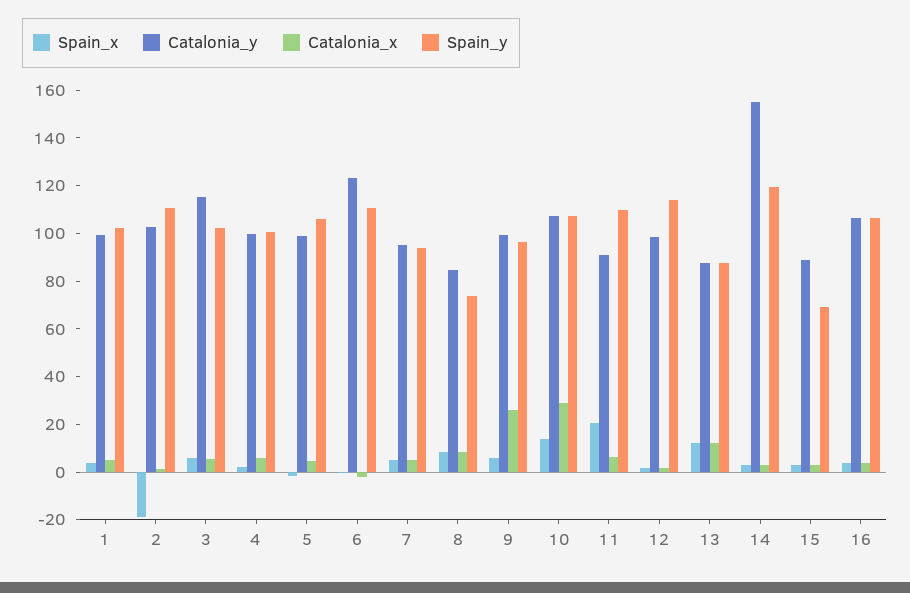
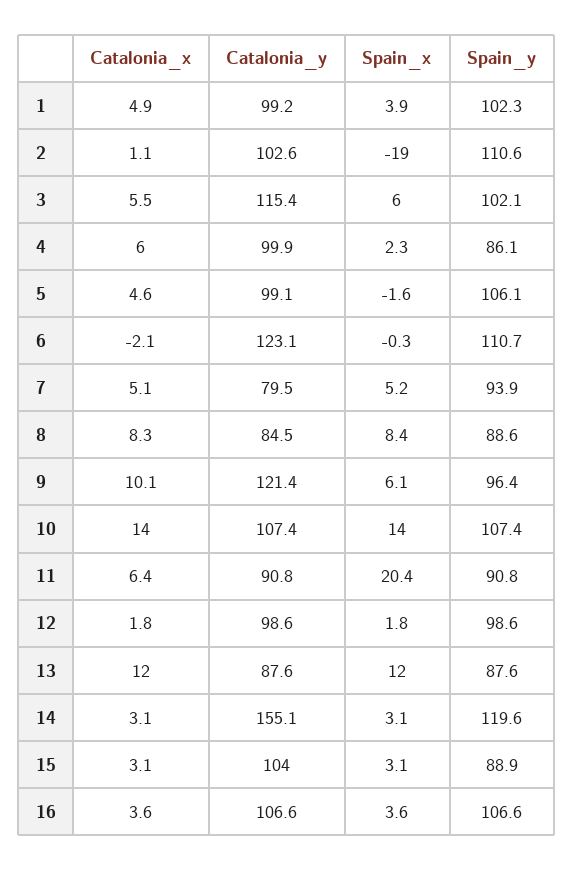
  {
    "Spain_x": {
      "1": 3.9,
      "2": -19,
      "3": 6,
      "4": 2.3,
      "5": -1.6,
      "6": -0.3,
      "7": 5.2,
      "8": 8.4,
      "9": 6.1,
      "10": 14,
      "11": 20.4,
      "12": 1.8,
      "13": 12,
      "14": 3.1,
      "15": 3.1,
      "16": 3.6
    },
    "Catalonia_y": {
      "1": 99.2,
      "2": 102.6,
      "3": 115.4,
      "4": 99.9,
      "5": 99.1,
      "6": 123.1,
-     "7": 95,
+     "7": 79.5,
      "8": 84.5,
-     "9": 100,
+     "9": 121.4,
      "10": 107.4,
      "11": 90.8,
      "12": 98.6,
      "13": 87.6,
      "14": 155.1,
-     "15": 90,
+     "15": 104,
      "16": 106.6
    },
    "Catalonia_x": {
      "1": 4.9,
      "2": 1.1,
      "3": 5.5,
      "4": 6,
      "5": 4.6,
      "6": -2.1,
      "7": 5.1,
      "8": 8.3,
-     "9": 25,
+     "9": 10.1,
-     "10": 30,
+     "10": 14,
      "11": 6.4,
      "12": 1.8,
      "13": 12,
      "14": 3.1,
      "15": 3.1,
      "16": 3.6
    },
    "Spain_y": {
      "1": 102.3,
      "2": 110.6,
      "3": 102.1,
-     "4": 100,
+     "4": 86.1,
      "5": 106.1,
      "6": 110.7,
      "7": 93.9,
-     "8": 75,
+     "8": 88.6,
      "9": 96.4,
      "10": 107.4,
-     "11": 110,
+     "11": 90.8,
-     "12": 115,
+     "12": 98.6,
      "13": 87.6,
      "14": 119.6,
-     "15": 70,
+     "15": 88.9,
      "16": 106.6
    }
  }

